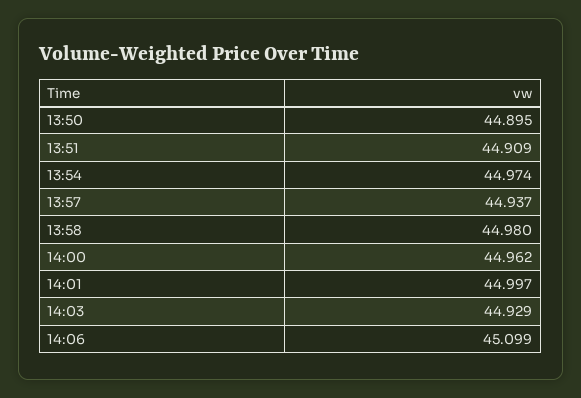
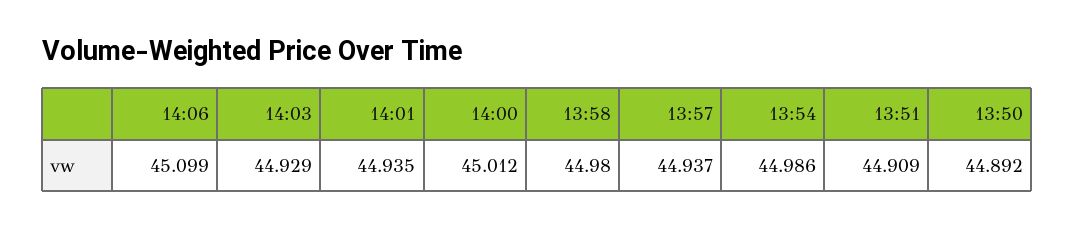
  {
-   "13:50": 44.895,
+   "13:50": 44.892,
    "13:51": 44.909,
-   "13:54": 44.974,
+   "13:54": 44.986,
    "13:57": 44.937,
    "13:58": 44.98,
-   "14:00": 44.962,
+   "14:00": 45.012,
-   "14:01": 44.997,
+   "14:01": 44.935,
    "14:03": 44.929,
    "14:06": 45.099
  }

